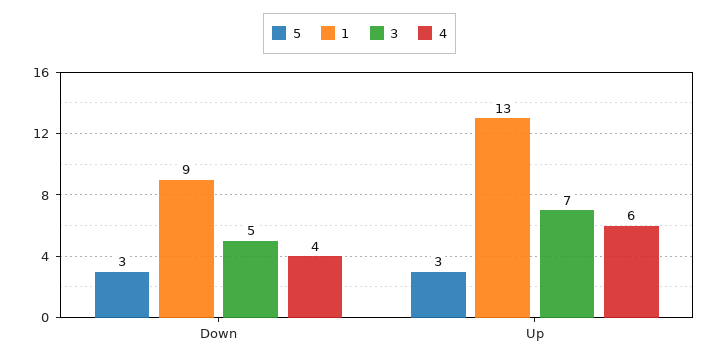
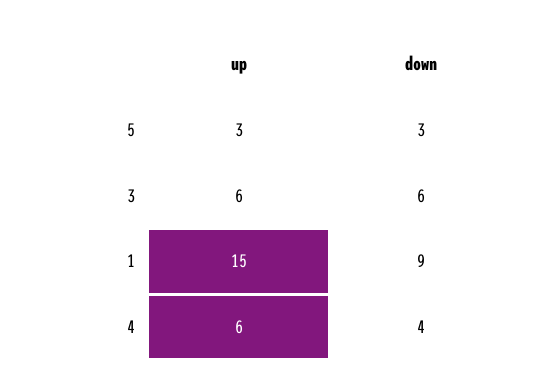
  {
    "5": {
      "Down": 3,
      "Up": 3
    },
    "1": {
      "Down": 9,
-     "Up": 13
+     "Up": 15
    },
    "3": {
-     "Down": 5,
+     "Down": 6,
-     "Up": 7
+     "Up": 6
    },
    "4": {
      "Down": 4,
      "Up": 6
    }
  }

